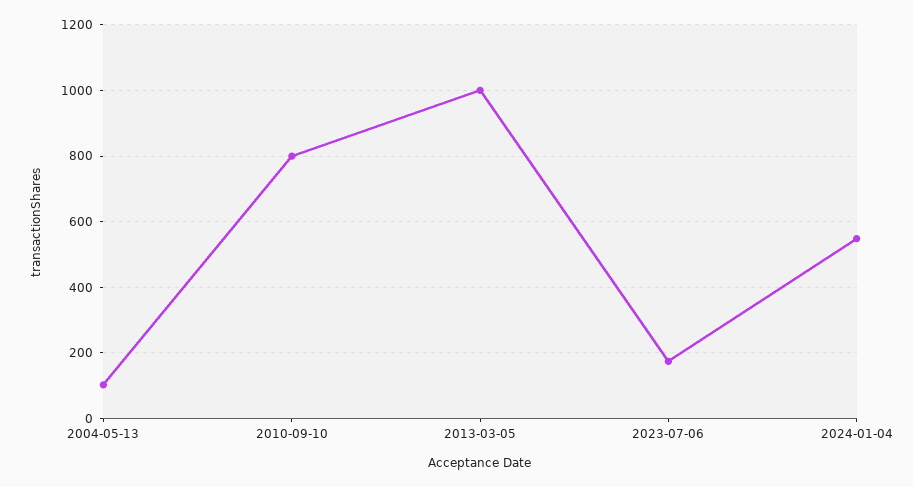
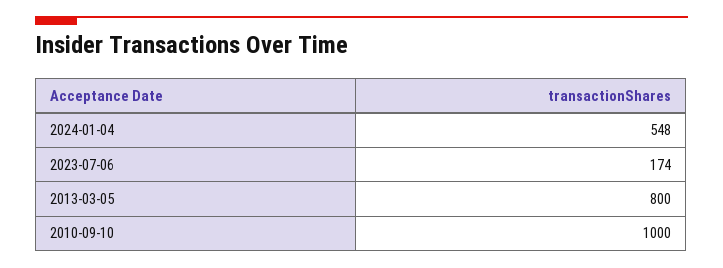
  {
-   "2004-05-13": 100,
-   "2010-09-10": 800,
+   "2010-09-10": 1000,
-   "2013-03-05": 1000,
+   "2013-03-05": 800,
    "2023-07-06": 174,
    "2024-01-04": 548
  }

